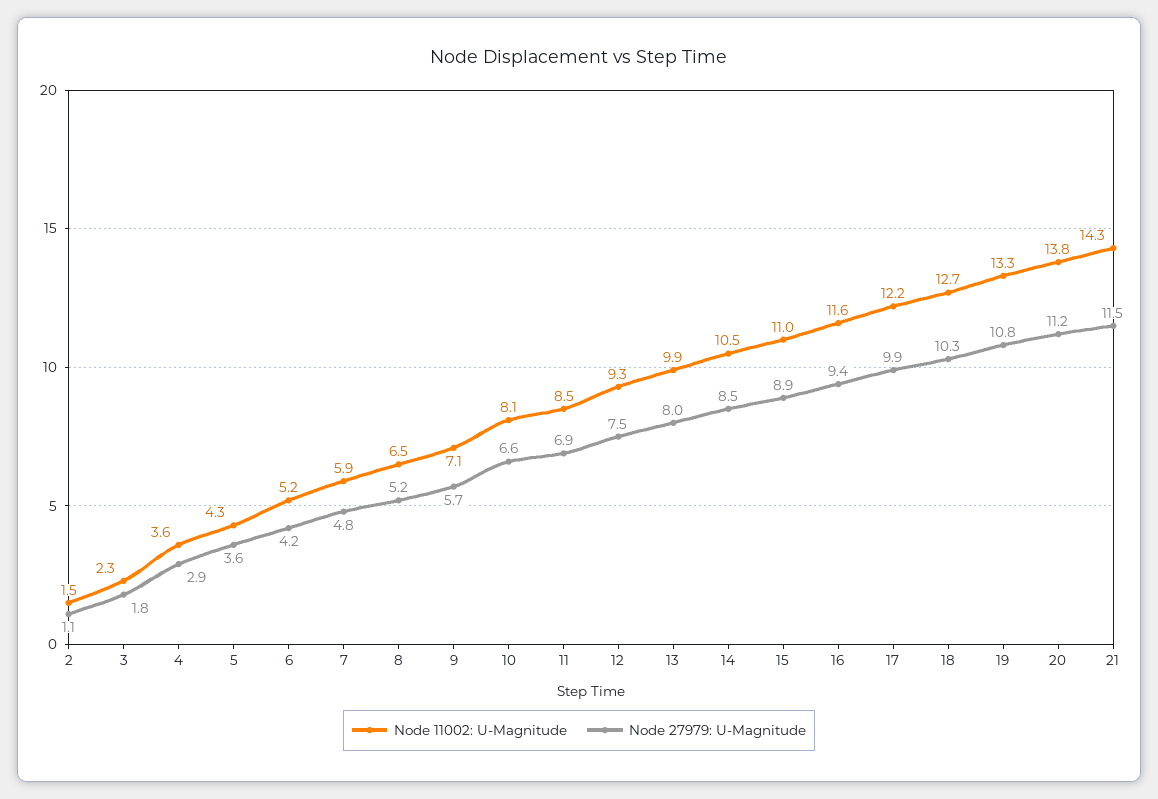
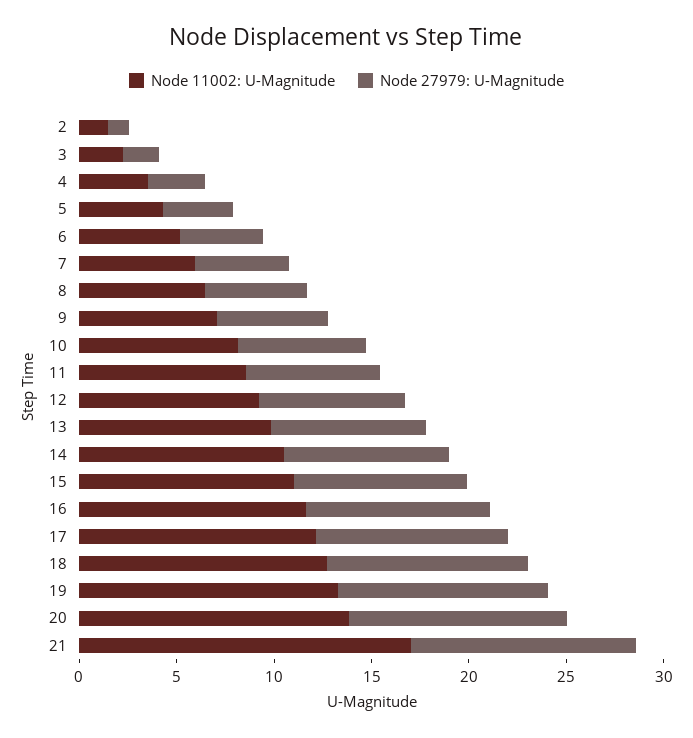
  {
    "Node 11002: U-Magnitude": {
      "2": 1.5,
      "3": 2.3,
      "4": 3.6,
      "5": 4.3,
      "6": 5.2,
      "7": 5.9,
      "8": 6.5,
      "9": 7.1,
      "10": 8.1,
      "11": 8.5,
      "12": 9.3,
      "13": 9.9,
      "14": 10.5,
      "15": 11,
      "16": 11.6,
      "17": 12.2,
      "18": 12.7,
      "19": 13.3,
      "20": 13.8,
-     "21": 14.3
+     "21": 17
    },
    "Node 27979: U-Magnitude": {
      "2": 1.1,
      "3": 1.8,
      "4": 2.9,
      "5": 3.6,
      "6": 4.2,
      "7": 4.8,
      "8": 5.2,
      "9": 5.7,
      "10": 6.6,
      "11": 6.9,
      "12": 7.5,
      "13": 8,
      "14": 8.5,
      "15": 8.9,
      "16": 9.4,
      "17": 9.9,
      "18": 10.3,
      "19": 10.8,
      "20": 11.2,
      "21": 11.5
    }
  }

